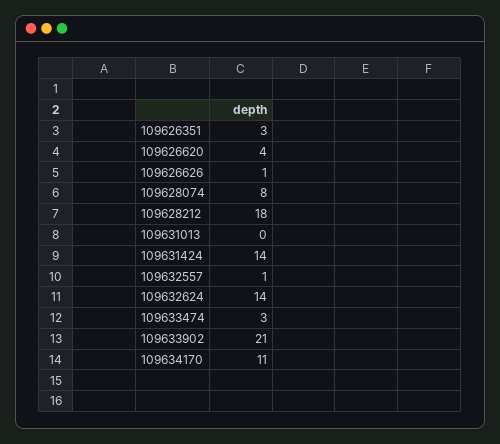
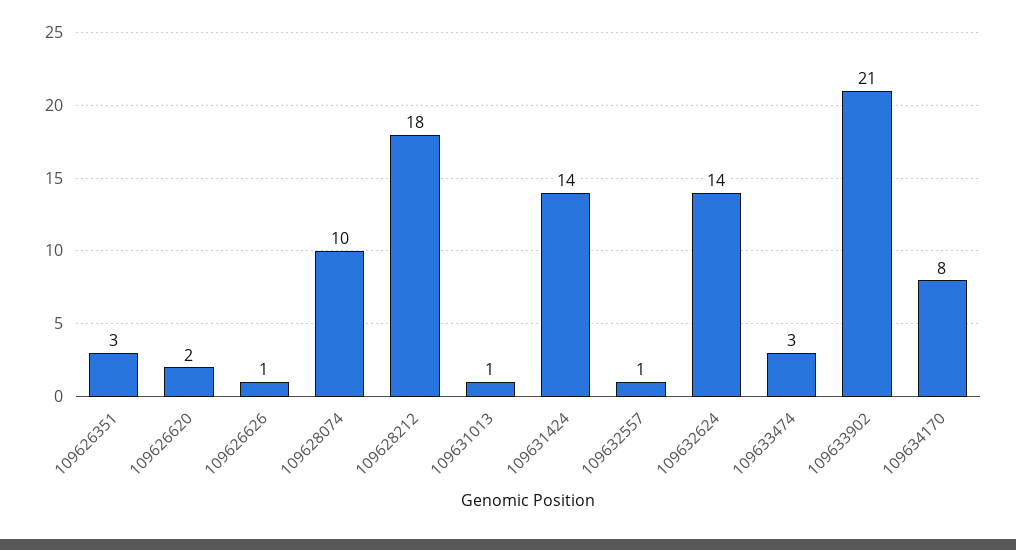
  {
    "109626351": 3,
-   "109626620": 4,
+   "109626620": 2,
    "109626626": 1,
-   "109628074": 8,
+   "109628074": 10,
    "109628212": 18,
-   "109631013": 0,
+   "109631013": 1,
    "109631424": 14,
    "109632557": 1,
    "109632624": 14,
    "109633474": 3,
    "109633902": 21,
-   "109634170": 11
+   "109634170": 8
  }

